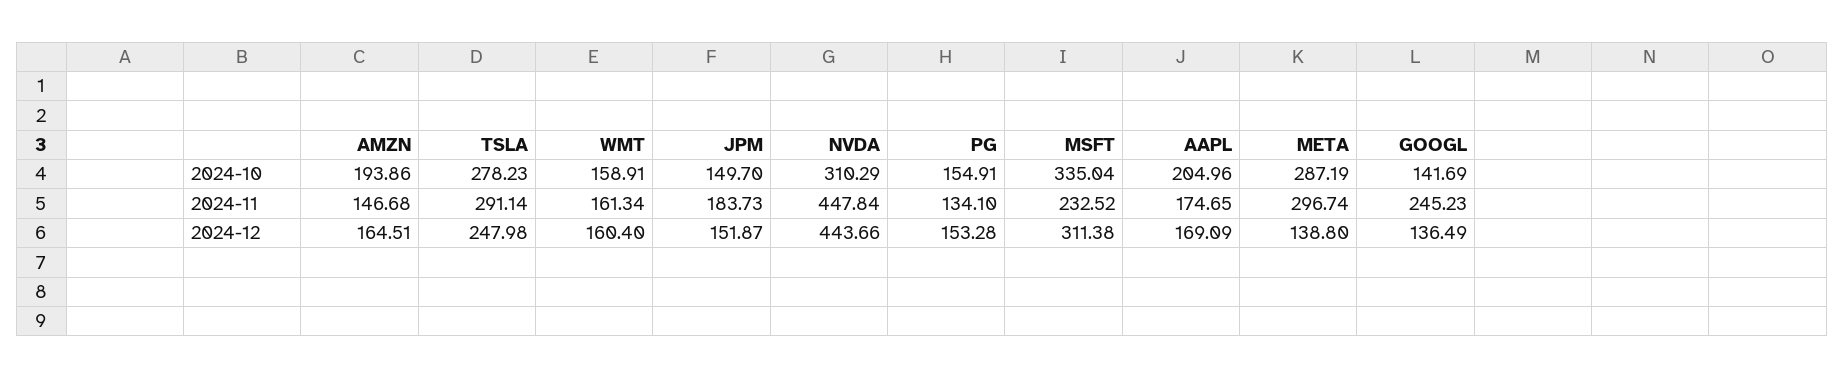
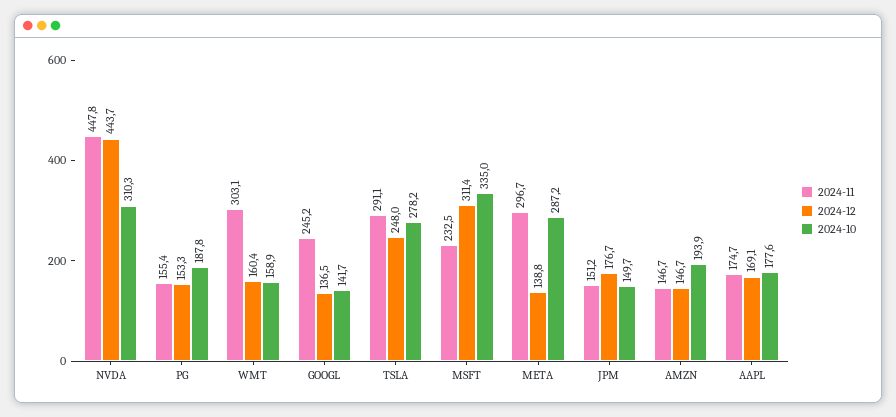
  {
    "2024-10": {
      "AMZN": 193.86,
      "TSLA": 278.23,
      "WMT": 158.91,
      "JPM": 149.7,
      "NVDA": 310.29,
-     "PG": 154.91,
+     "PG": 187.8,
      "MSFT": 335.04,
-     "AAPL": 204.96,
+     "AAPL": 177.6,
      "META": 287.19,
      "GOOGL": 141.69
    },
    "2024-11": {
      "AMZN": 146.68,
      "TSLA": 291.14,
-     "WMT": 161.34,
+     "WMT": 303.1,
-     "JPM": 183.73,
+     "JPM": 151.2,
      "NVDA": 447.84,
-     "PG": 134.1,
+     "PG": 155.4,
      "MSFT": 232.52,
      "AAPL": 174.65,
      "META": 296.74,
      "GOOGL": 245.23
    },
    "2024-12": {
-     "AMZN": 164.51,
+     "AMZN": 146.7,
      "TSLA": 247.98,
      "WMT": 160.4,
-     "JPM": 151.87,
+     "JPM": 176.7,
      "NVDA": 443.66,
      "PG": 153.28,
      "MSFT": 311.38,
      "AAPL": 169.09,
      "META": 138.8,
      "GOOGL": 136.49
    }
  }

